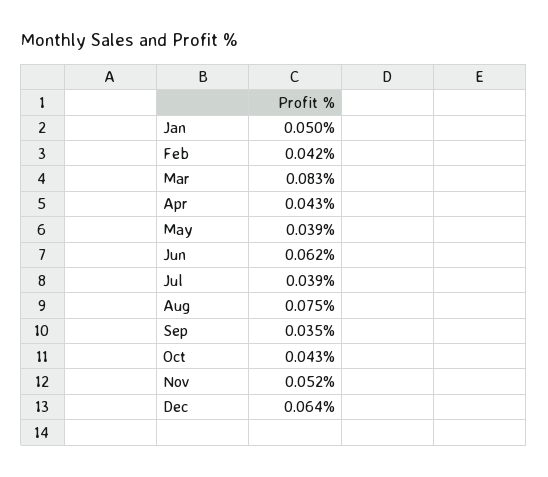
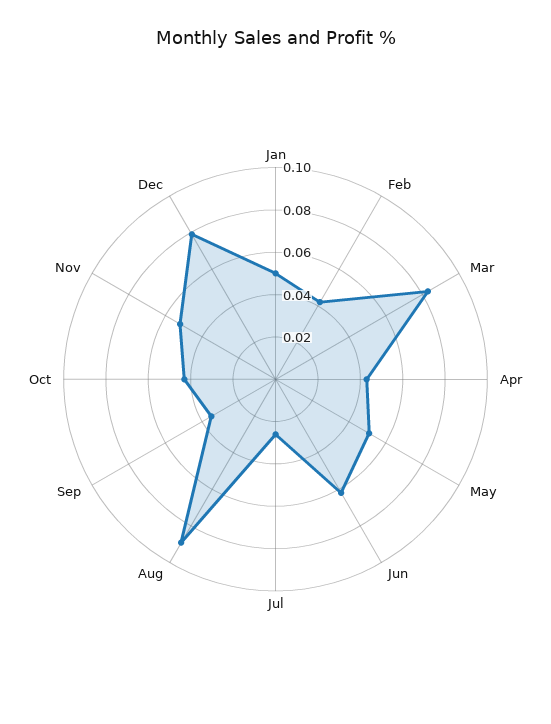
  {
    "Jan": 0.05,
    "Feb": 0.042,
    "Mar": 0.083,
    "Apr": 0.043,
-   "May": 0.039,
+   "May": 0.05,
    "Jun": 0.062,
-   "Jul": 0.039,
+   "Jul": 0.025,
-   "Aug": 0.075,
+   "Aug": 0.09,
    "Sep": 0.035,
    "Oct": 0.043,
    "Nov": 0.052,
-   "Dec": 0.064
+   "Dec": 0.08
  }

